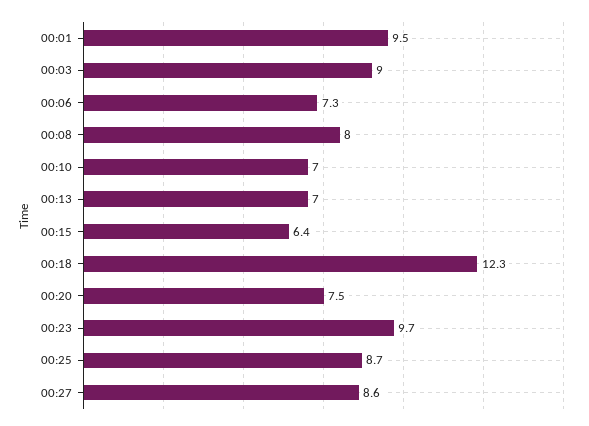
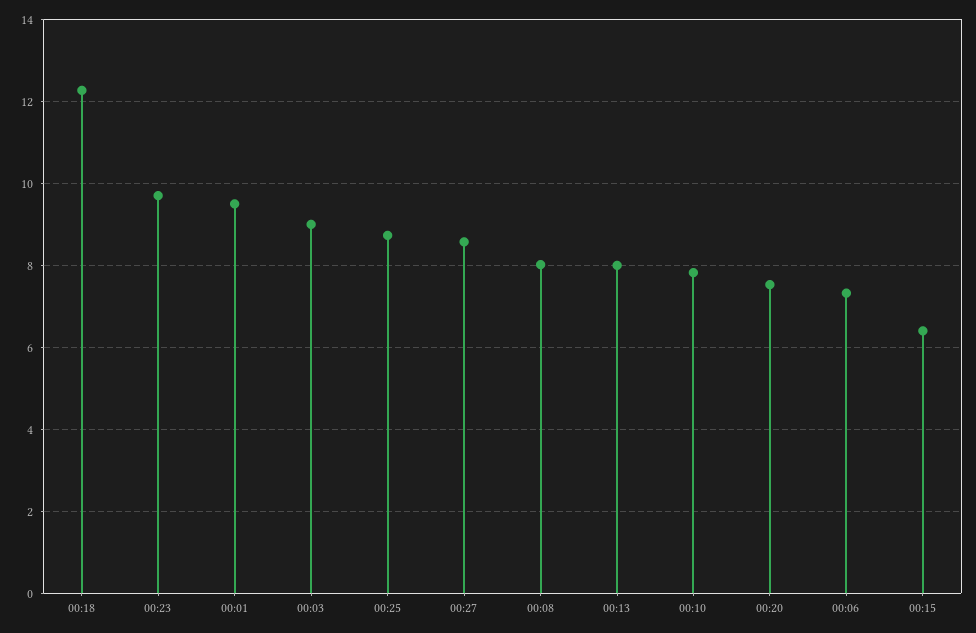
  {
    "00:01": 9.5,
    "00:03": 9,
    "00:06": 7.3,
    "00:08": 8,
-   "00:10": 7,
+   "00:10": 7.8,
-   "00:13": 7,
+   "00:13": 8,
    "00:15": 6.4,
    "00:18": 12.3,
    "00:20": 7.5,
    "00:23": 9.7,
    "00:25": 8.7,
    "00:27": 8.6
  }

